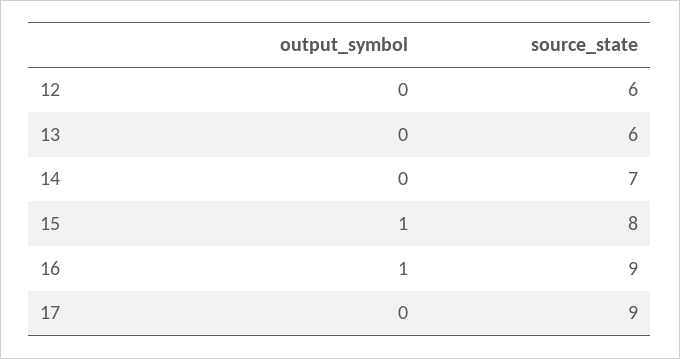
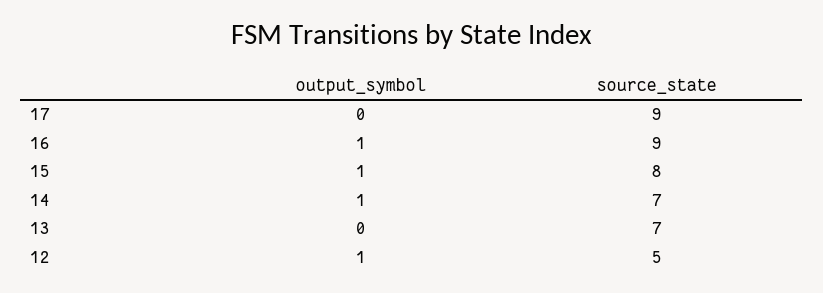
  {
    "output_symbol": {
-     "12": 0,
+     "12": 1,
      "13": 0,
-     "14": 0,
+     "14": 1,
      "15": 1,
      "16": 1,
      "17": 0
    },
    "source_state": {
-     "12": 6,
+     "12": 5,
-     "13": 6,
+     "13": 7,
      "14": 7,
      "15": 8,
      "16": 9,
      "17": 9
    }
  }

